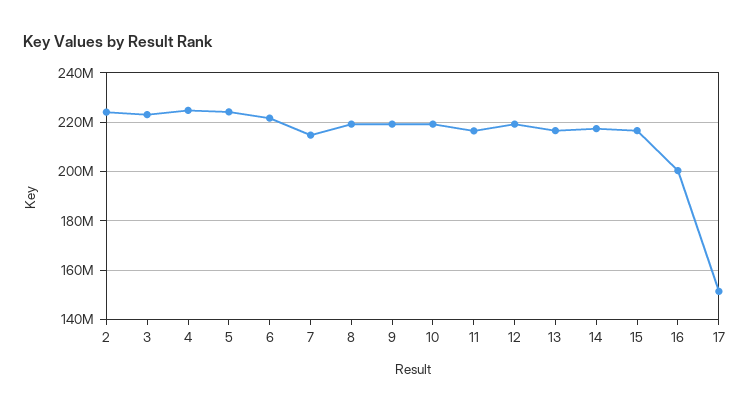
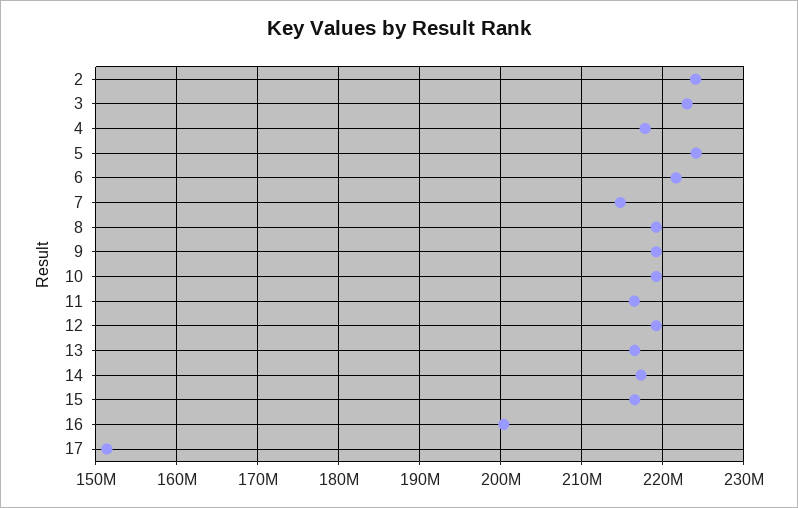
  {
    "2": 224000000,
    "3": 223000000,
-   "4": 225000000,
+   "4": 218000000,
    "5": 224000000,
    "6": 222000000,
    "7": 215000000,
    "8": 219000000,
    "9": 219000000,
    "10": 219000000,
    "11": 216000000,
    "12": 219000000,
    "13": 217000000,
    "14": 217000000,
    "15": 217000000,
    "16": 200000000,
    "17": 151000000
  }

